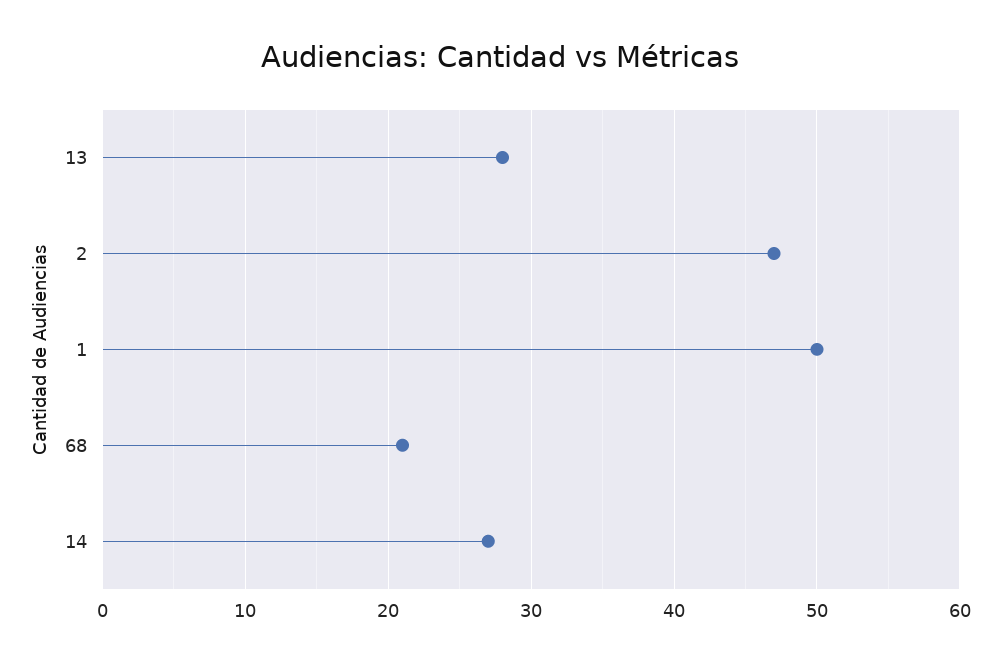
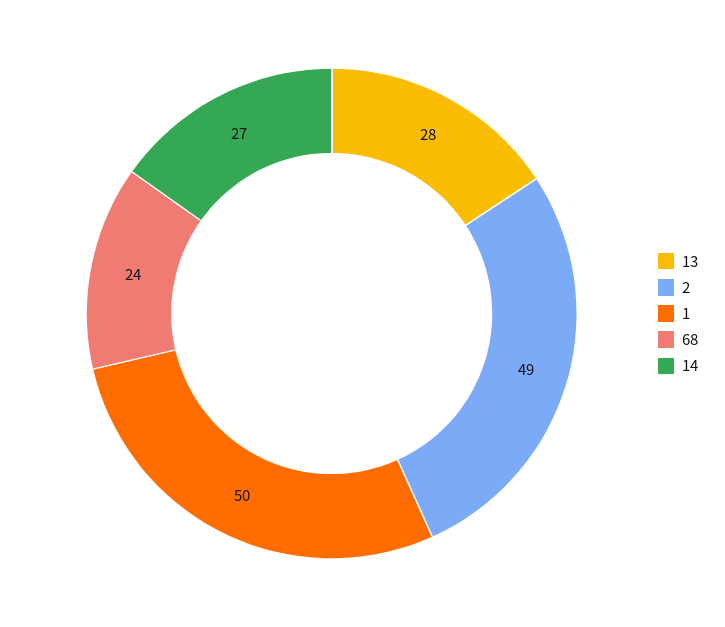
  {
    "13": 28,
-   "2": 47,
+   "2": 49,
    "1": 50,
-   "68": 21,
+   "68": 24,
    "14": 27
  }

